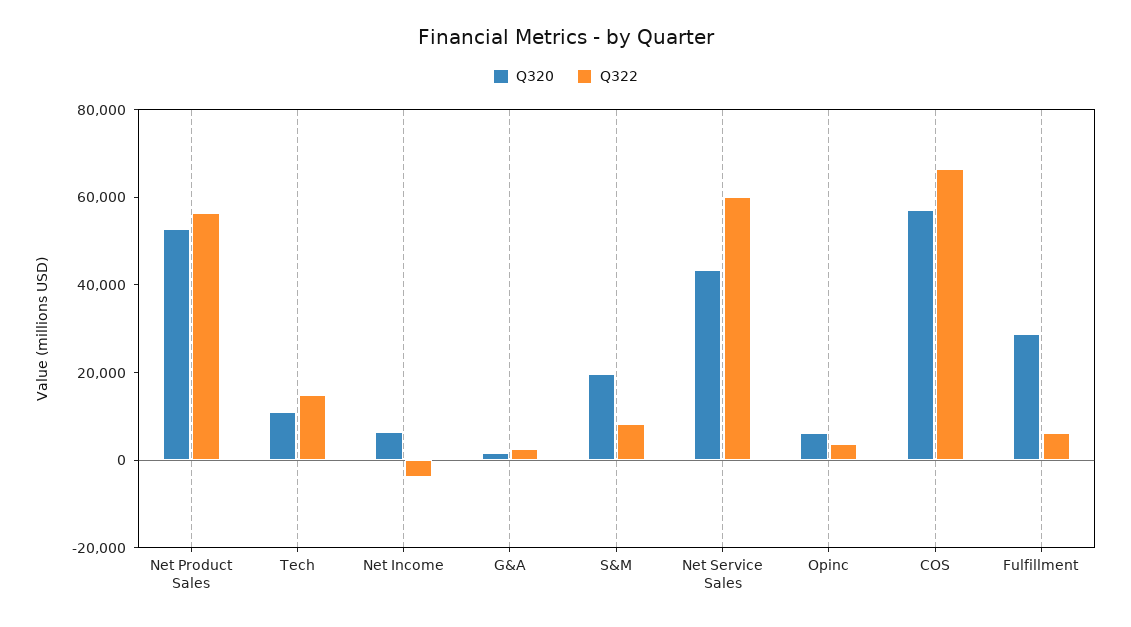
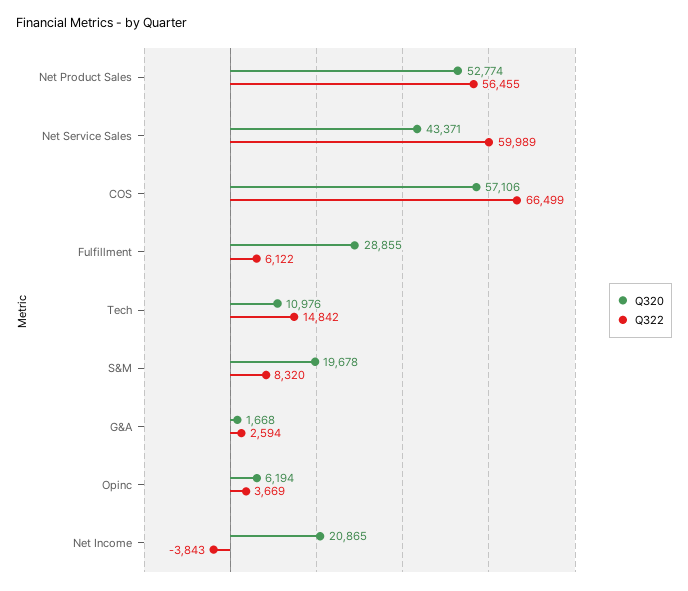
  {
    "Q320": {
      "Net Product Sales": 52774,
      "Tech": 10976,
-     "Net Income": 5000,
+     "Net Income": 20865,
      "G&A": 1668,
      "S&M": 19678,
      "Net Service Sales": 43371,
      "Opinc": 6194,
      "COS": 57106,
      "Fulfillment": 28855
    },
    "Q322": {
      "Net Product Sales": 56455,
      "Tech": 14842,
      "Net Income": -3843,
      "G&A": 2594,
      "S&M": 8320,
      "Net Service Sales": 59989,
      "Opinc": 3669,
      "COS": 66499,
      "Fulfillment": 6122
    }
  }

